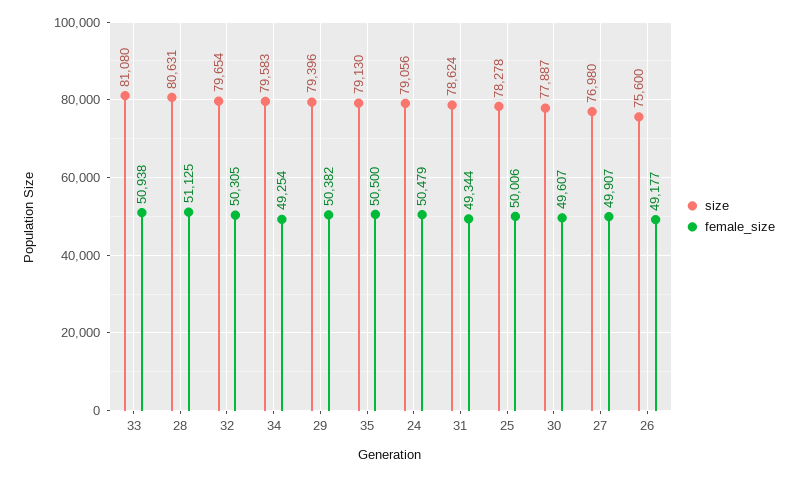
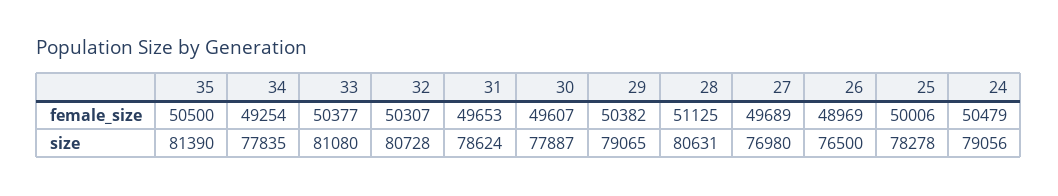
  {
    "size": {
      "33": 81080,
      "28": 80631,
-     "32": 79654,
+     "32": 80728,
-     "34": 79583,
+     "34": 77835,
-     "29": 79396,
+     "29": 79065,
-     "35": 79130,
+     "35": 81390,
      "24": 79056,
      "31": 78624,
      "25": 78278,
      "30": 77887,
      "27": 76980,
-     "26": 75600
+     "26": 76500
    },
    "female_size": {
-     "33": 50938,
+     "33": 50377,
      "28": 51125,
-     "32": 50305,
+     "32": 50307,
      "34": 49254,
      "29": 50382,
      "35": 50500,
      "24": 50479,
-     "31": 49344,
+     "31": 49653,
      "25": 50006,
      "30": 49607,
-     "27": 49907,
+     "27": 49689,
-     "26": 49177
+     "26": 48969
    }
  }

